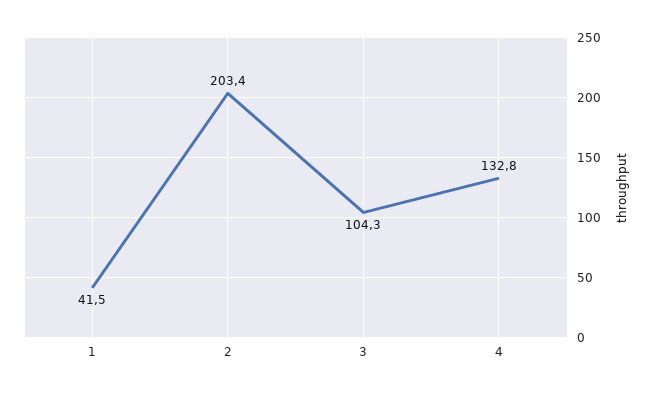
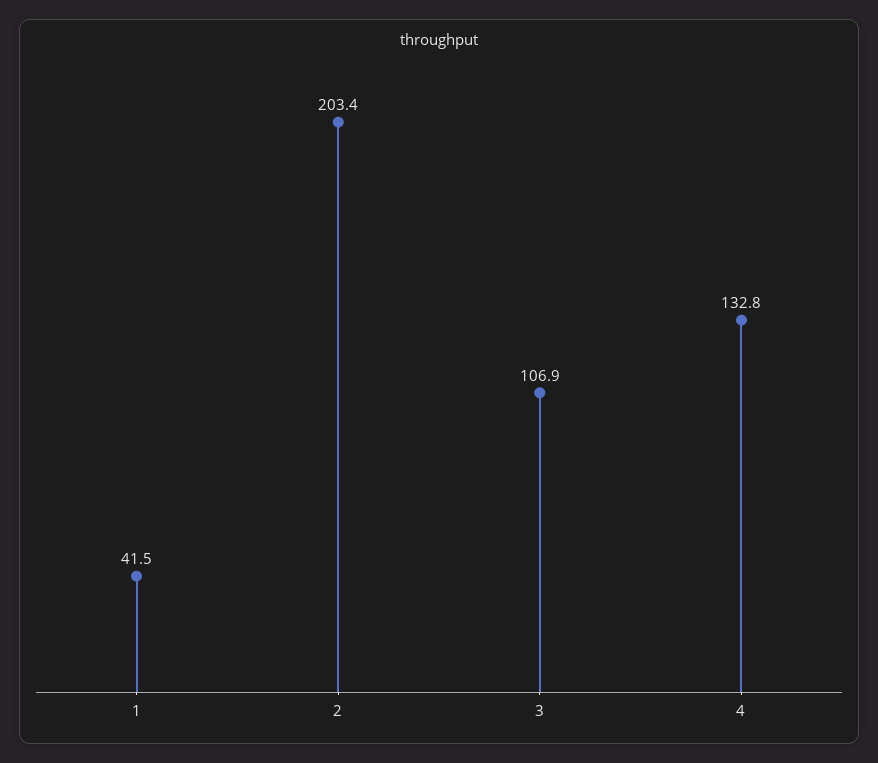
  {
    "1": 41.5,
    "2": 203.4,
-   "3": 104.3,
+   "3": 106.9,
    "4": 132.8
  }

